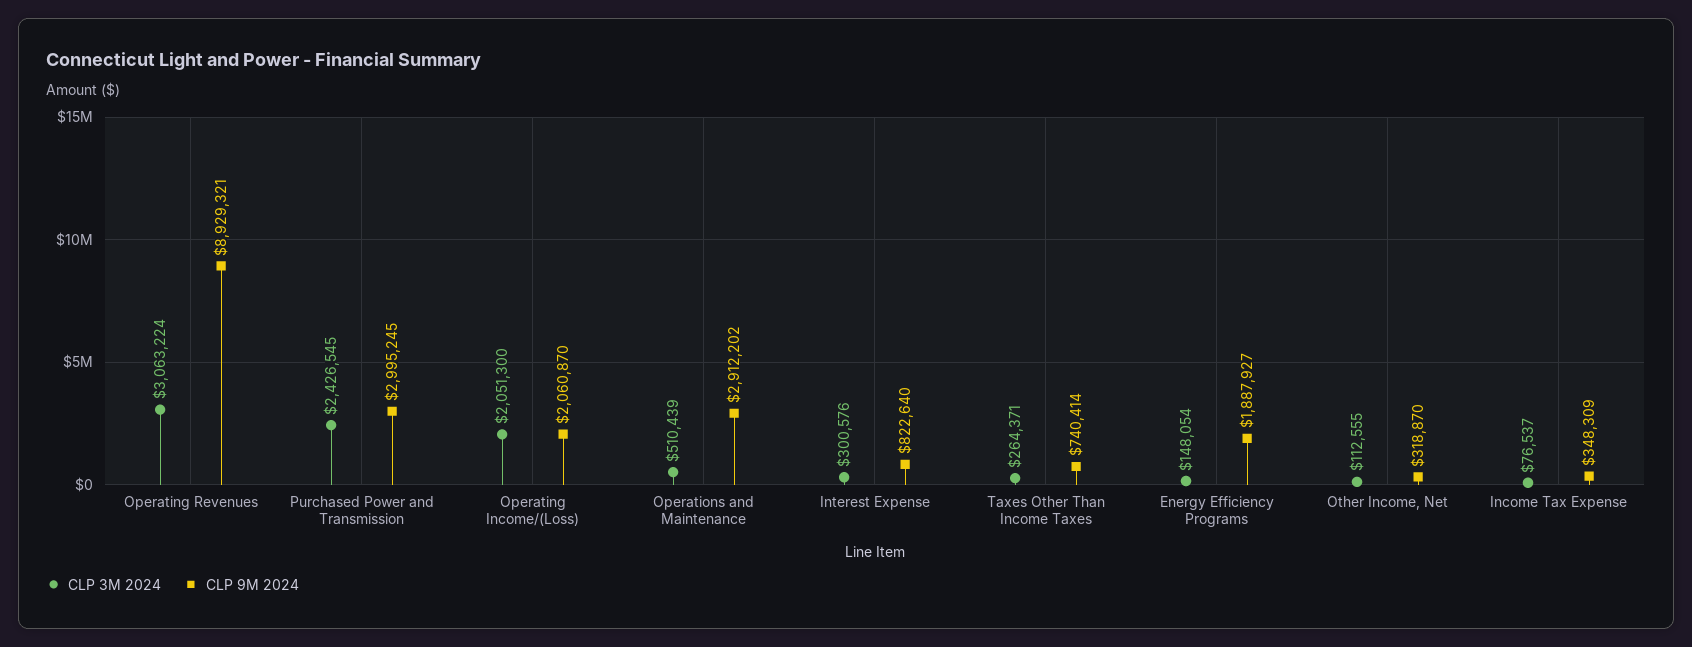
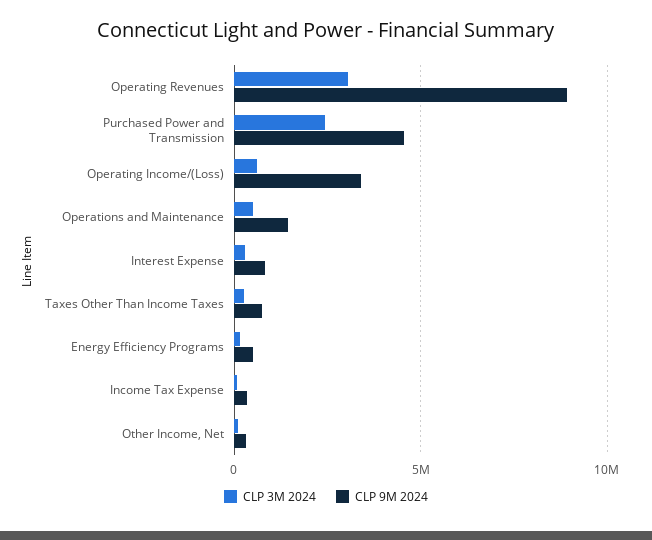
  {
    "CLP 3M 2024": {
      "Operating Revenues": 3063224,
      "Purchased Power and Transmission": 2426545,
-     "Operating Income/(Loss)": 2051300,
+     "Operating Income/(Loss)": 500000,
      "Operations and Maintenance": 510439,
      "Interest Expense": 300576,
      "Taxes Other Than Income Taxes": 264371,
      "Energy Efficiency Programs": 148054,
      "Other Income, Net": 112555,
      "Income Tax Expense": 76537
    },
    "CLP 9M 2024": {
      "Operating Revenues": 8929321,
-     "Purchased Power and Transmission": 2995245,
+     "Purchased Power and Transmission": 4500000,
-     "Operating Income/(Loss)": 2060870,
+     "Operating Income/(Loss)": 3500000,
-     "Operations and Maintenance": 2912202,
+     "Operations and Maintenance": 1500000,
      "Interest Expense": 822640,
      "Taxes Other Than Income Taxes": 740414,
-     "Energy Efficiency Programs": 1887927,
+     "Energy Efficiency Programs": 500000,
      "Other Income, Net": 318870,
      "Income Tax Expense": 348309
    }
  }

